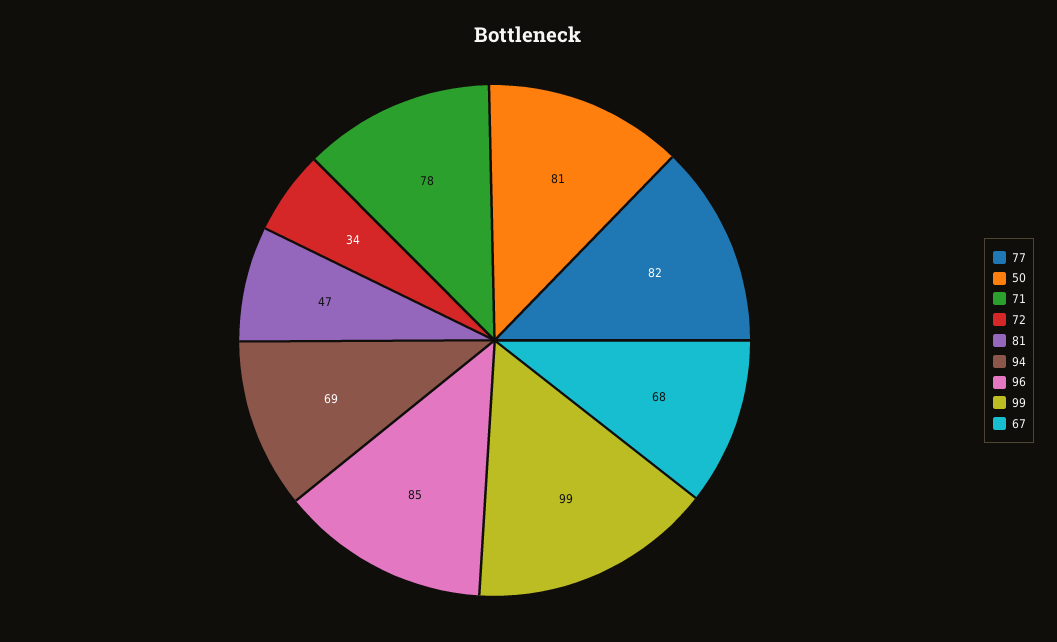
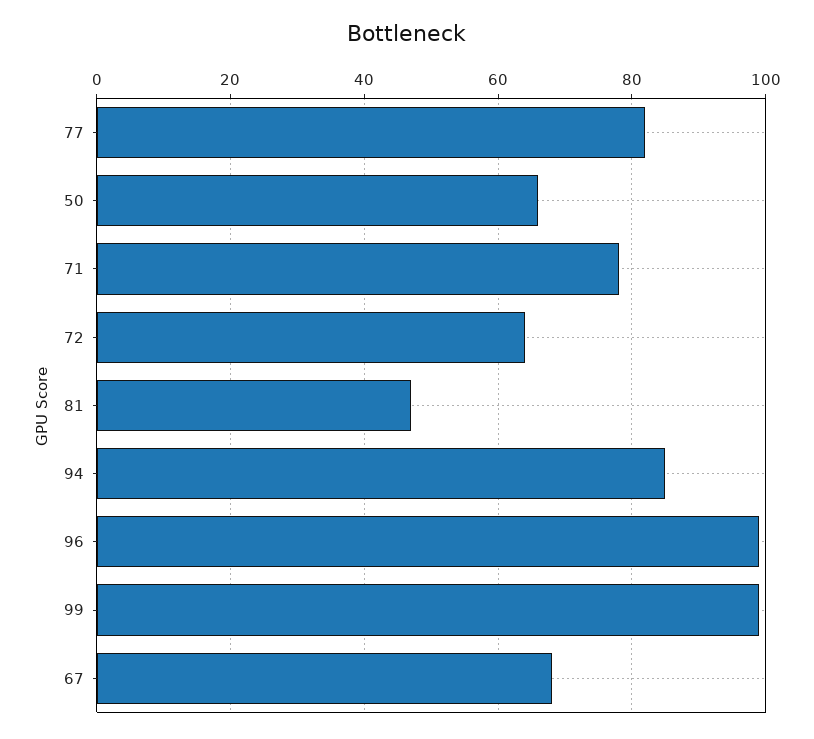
  {
    "77": 82,
-   "50": 81,
+   "50": 65,
    "71": 78,
-   "72": 34,
+   "72": 65,
    "81": 47,
-   "94": 69,
+   "94": 85,
-   "96": 85,
+   "96": 100,
    "99": 99,
    "67": 68
  }

